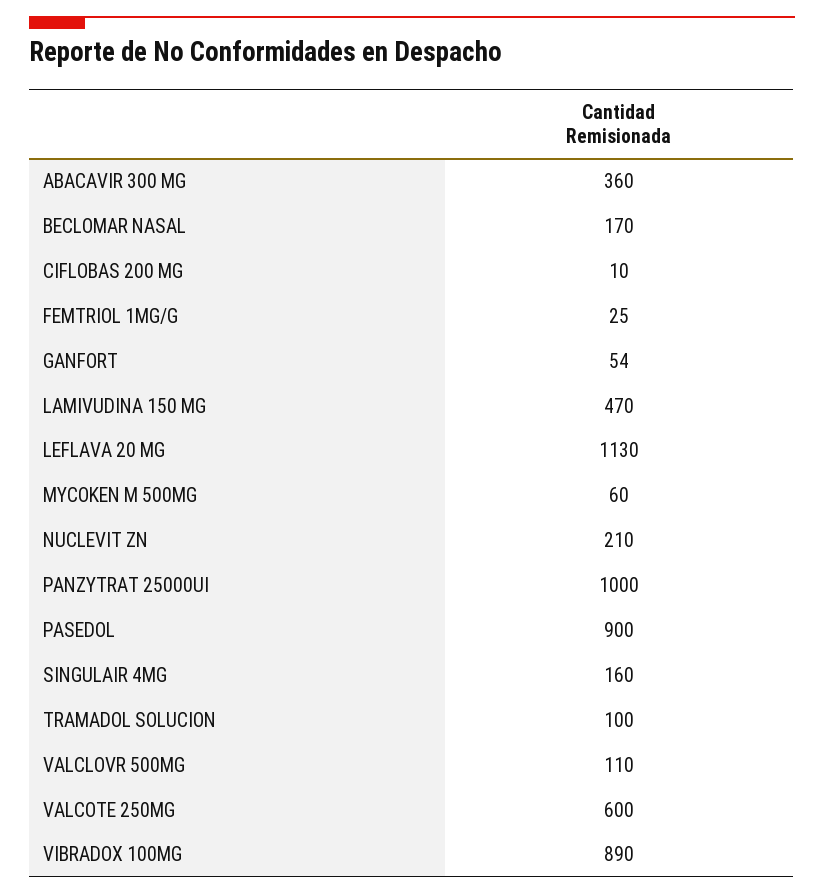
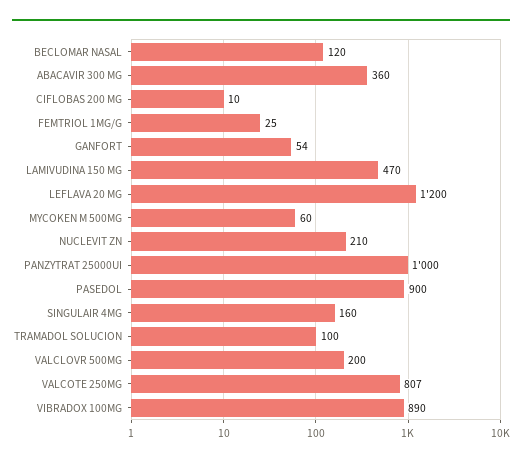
  {
    "ABACAVIR 300 MG": 360,
-   "BECLOMAR NASAL": 170,
+   "BECLOMAR NASAL": 120,
    "CIFLOBAS 200 MG": 10,
    "FEMTRIOL 1MG/G": 25,
    "GANFORT": 54,
    "LAMIVUDINA 150 MG": 470,
-   "LEFLAVA 20 MG": 1130,
+   "LEFLAVA 20 MG": 1200,
    "MYCOKEN M 500MG": 60,
    "NUCLEVIT ZN": 210,
    "PANZYTRAT 25000UI": 1000,
    "PASEDOL": 900,
    "SINGULAIR 4MG": 160,
    "TRAMADOL SOLUCION": 100,
-   "VALCLOVR 500MG": 110,
+   "VALCLOVR 500MG": 200,
-   "VALCOTE 250MG": 600,
+   "VALCOTE 250MG": 807,
    "VIBRADOX 100MG": 890
  }

